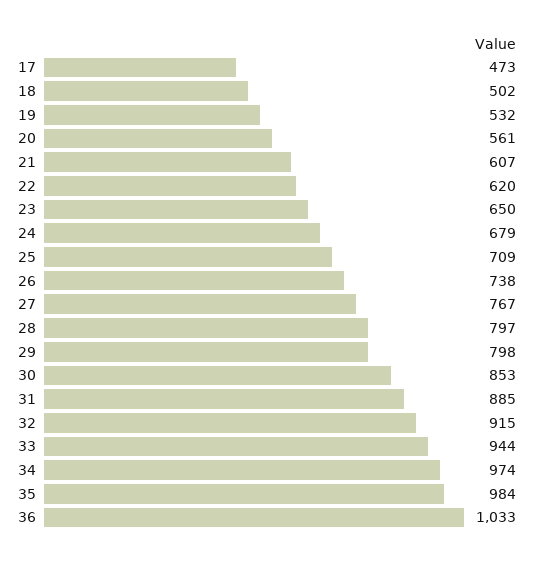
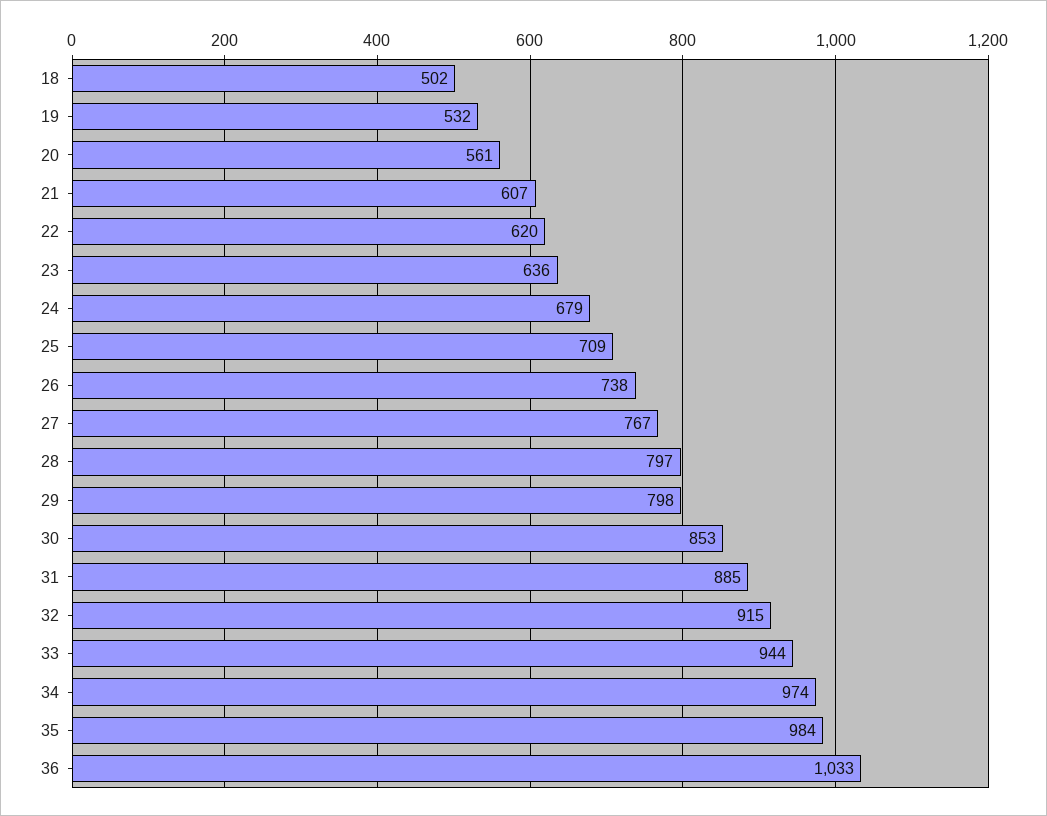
  {
-   "17": 473,
    "18": 502,
    "19": 532,
    "20": 561,
    "21": 607,
    "22": 620,
-   "23": 650,
+   "23": 636,
    "24": 679,
    "25": 709,
    "26": 738,
    "27": 767,
    "28": 797,
    "29": 798,
    "30": 853,
    "31": 885,
    "32": 915,
    "33": 944,
    "34": 974,
    "35": 984,
    "36": 1033
  }

